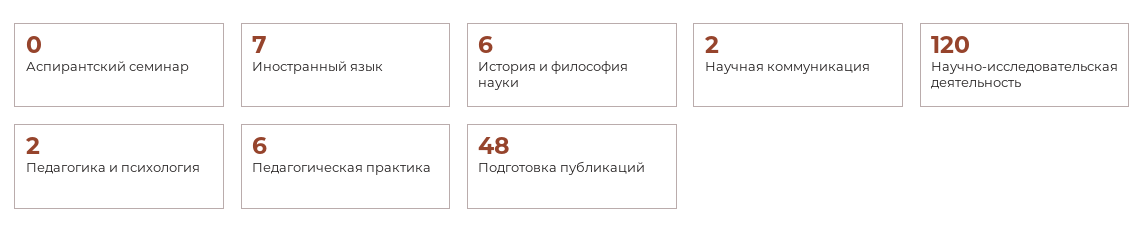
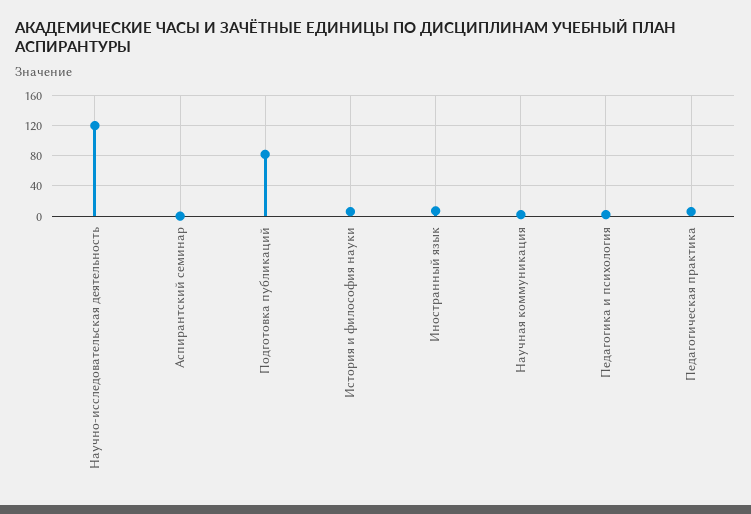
  {
    "Аспирантский семинар": 0,
    "Иностранный язык": 7,
    "История и философия науки": 6,
    "Научная коммуникация": 2,
    "Научно-исследовательская деятельность": 120,
    "Педагогика и психология": 2,
    "Педагогическая практика": 6,
-   "Подготовка публикаций": 48
+   "Подготовка публикаций": 80
  }

